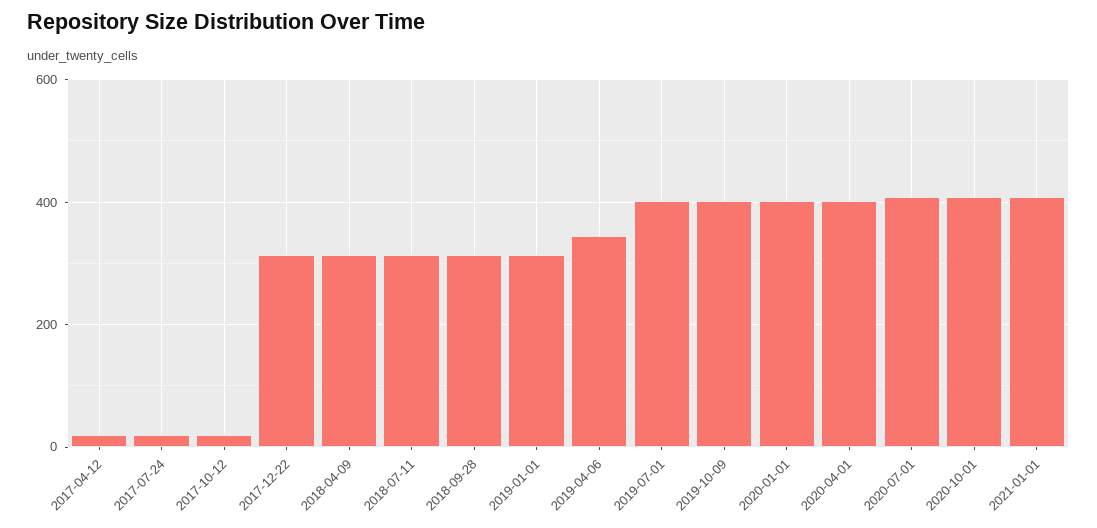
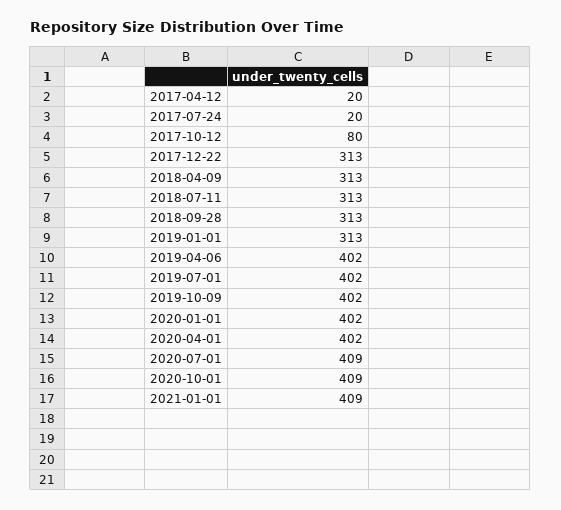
  {
    "2017-04-12": 20,
    "2017-07-24": 20,
-   "2017-10-12": 20,
+   "2017-10-12": 80,
    "2017-12-22": 313,
    "2018-04-09": 313,
    "2018-07-11": 313,
    "2018-09-28": 313,
    "2019-01-01": 313,
-   "2019-04-06": 340,
+   "2019-04-06": 402,
    "2019-07-01": 402,
    "2019-10-09": 402,
    "2020-01-01": 402,
    "2020-04-01": 402,
    "2020-07-01": 409,
    "2020-10-01": 409,
    "2021-01-01": 409
  }

